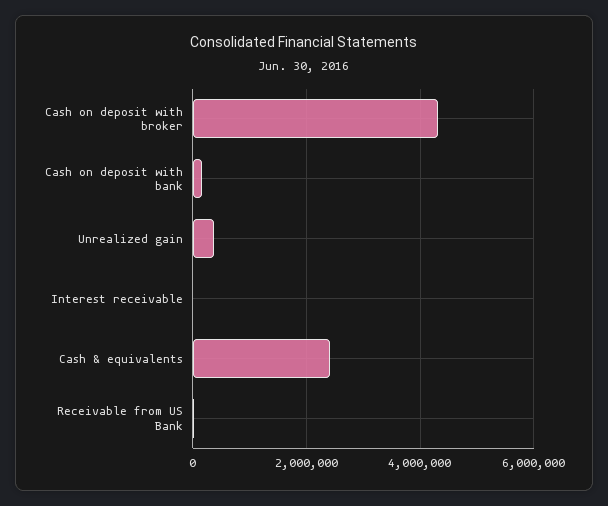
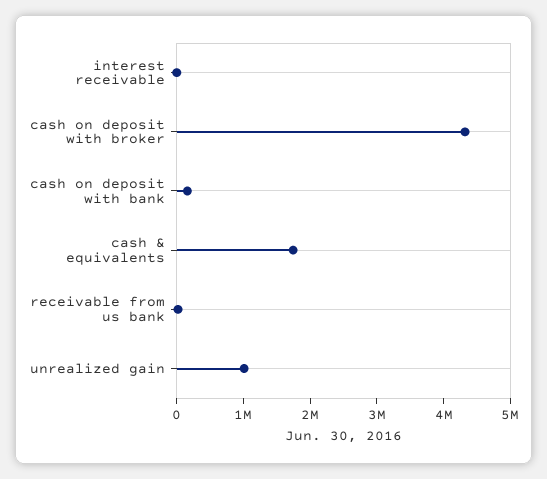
  {
    "Cash on deposit with broker": 4400000,
    "Cash on deposit with bank": 200000,
-   "Unrealized gain": 400000,
+   "Unrealized gain": 1000000,
    "Interest receivable": 0,
-   "Cash & equivalents": 2400000,
+   "Cash & equivalents": 1800000,
    "Receivable from US Bank": 0
  }

